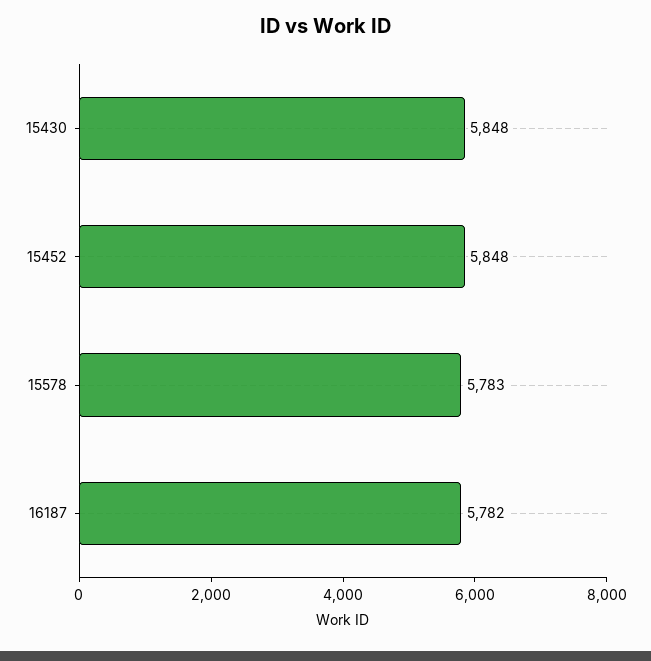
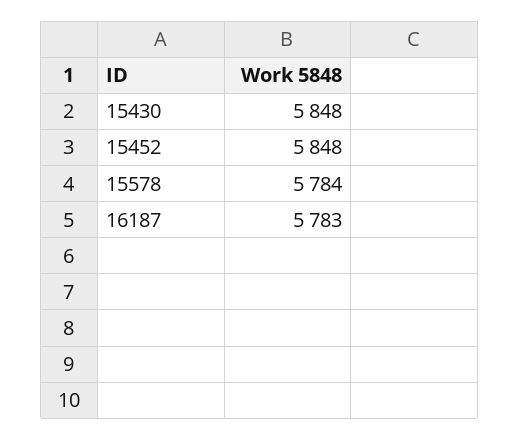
  {
    "15430": 5848,
    "15452": 5848,
-   "15578": 5783,
+   "15578": 5784,
-   "16187": 5782
+   "16187": 5783
  }

